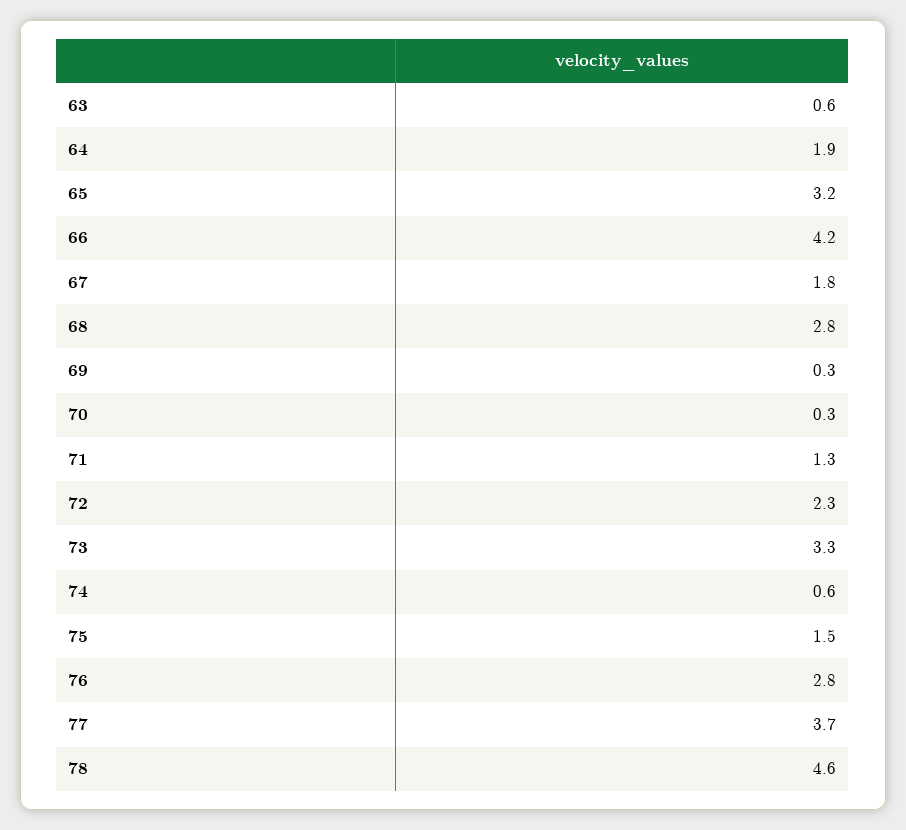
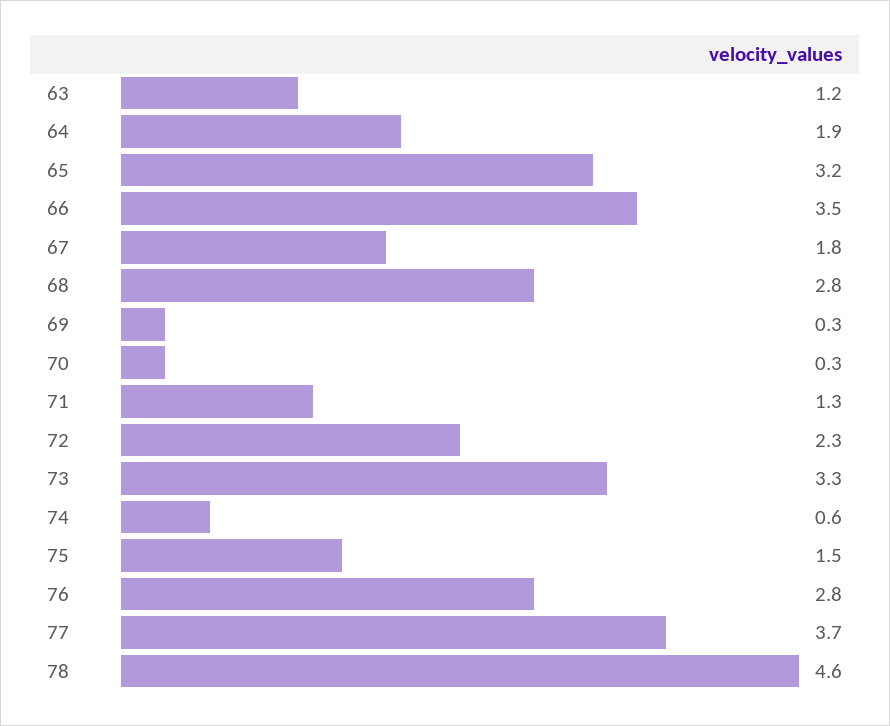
  {
-   "63": 0.6,
+   "63": 1.2,
    "64": 1.9,
    "65": 3.2,
-   "66": 4.2,
+   "66": 3.5,
    "67": 1.8,
    "68": 2.8,
    "69": 0.3,
    "70": 0.3,
    "71": 1.3,
    "72": 2.3,
    "73": 3.3,
    "74": 0.6,
    "75": 1.5,
    "76": 2.8,
    "77": 3.7,
    "78": 4.6
  }

